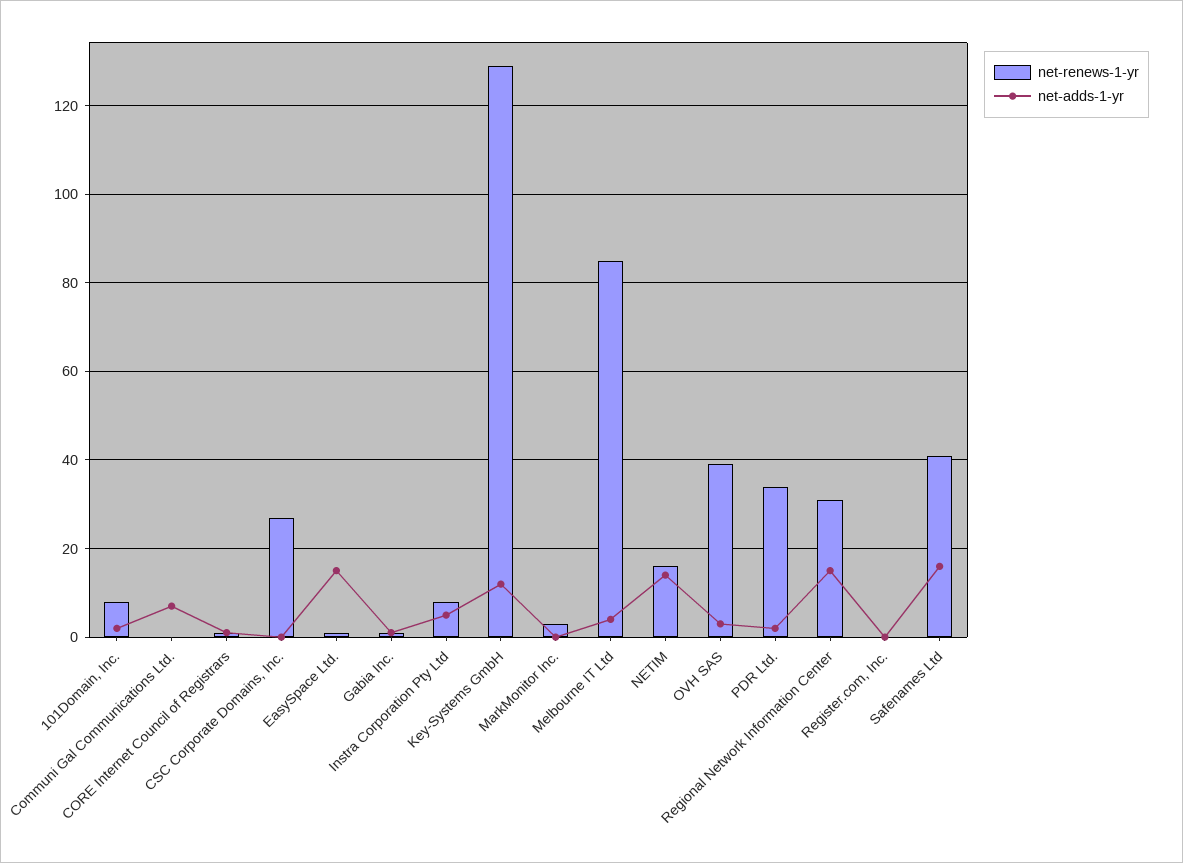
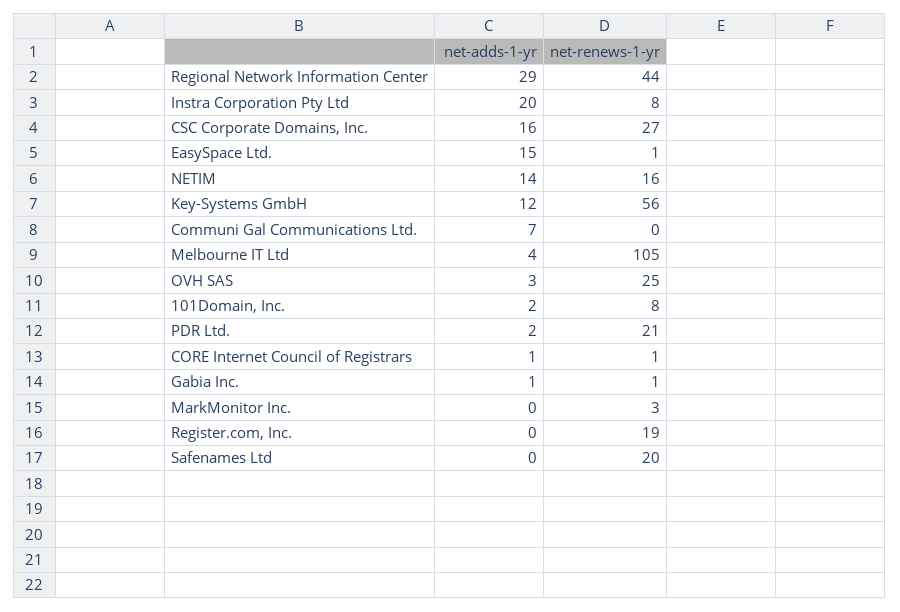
  {
    "net-renews-1-yr": {
      "101Domain, Inc.": 8,
      "Communi Gal Communications Ltd.": 0,
      "CORE Internet Council of Registrars": 1,
      "CSC Corporate Domains, Inc.": 27,
      "EasySpace Ltd.": 1,
      "Gabia Inc.": 1,
      "Instra Corporation Pty Ltd": 8,
-     "Key-Systems GmbH": 130,
+     "Key-Systems GmbH": 56,
      "MarkMonitor Inc.": 3,
-     "Melbourne IT Ltd": 85,
+     "Melbourne IT Ltd": 105,
      "NETIM": 16,
-     "OVH SAS": 40,
+     "OVH SAS": 25,
-     "PDR Ltd.": 35,
+     "PDR Ltd.": 21,
-     "Regional Network Information Center": 30,
+     "Regional Network Information Center": 44,
-     "Register.com, Inc.": 0,
+     "Register.com, Inc.": 19,
-     "Safenames Ltd": 40
+     "Safenames Ltd": 20
    },
    "net-adds-1-yr": {
      "101Domain, Inc.": 2,
      "Communi Gal Communications Ltd.": 7,
      "CORE Internet Council of Registrars": 1,
-     "CSC Corporate Domains, Inc.": 0,
+     "CSC Corporate Domains, Inc.": 16,
      "EasySpace Ltd.": 15,
      "Gabia Inc.": 1,
-     "Instra Corporation Pty Ltd": 5,
+     "Instra Corporation Pty Ltd": 20,
      "Key-Systems GmbH": 12,
      "MarkMonitor Inc.": 0,
      "Melbourne IT Ltd": 4,
      "NETIM": 14,
      "OVH SAS": 3,
      "PDR Ltd.": 2,
-     "Regional Network Information Center": 15,
+     "Regional Network Information Center": 29,
      "Register.com, Inc.": 0,
-     "Safenames Ltd": 15
+     "Safenames Ltd": 0
    }
  }

